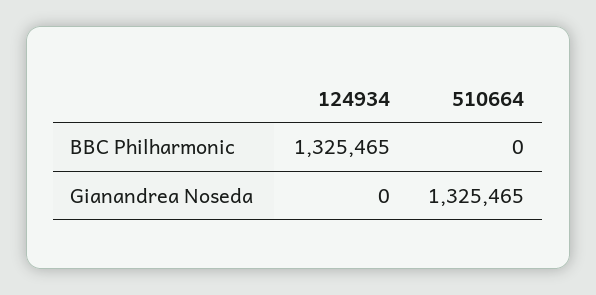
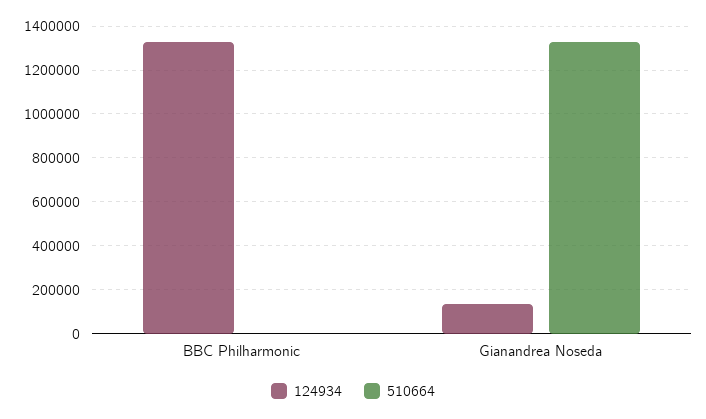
  {
    "124934": {
      "BBC Philharmonic": 1325465,
-     "Gianandrea Noseda": 0
+     "Gianandrea Noseda": 150000
    },
    "510664": {
      "BBC Philharmonic": 0,
      "Gianandrea Noseda": 1325465
    }
  }

